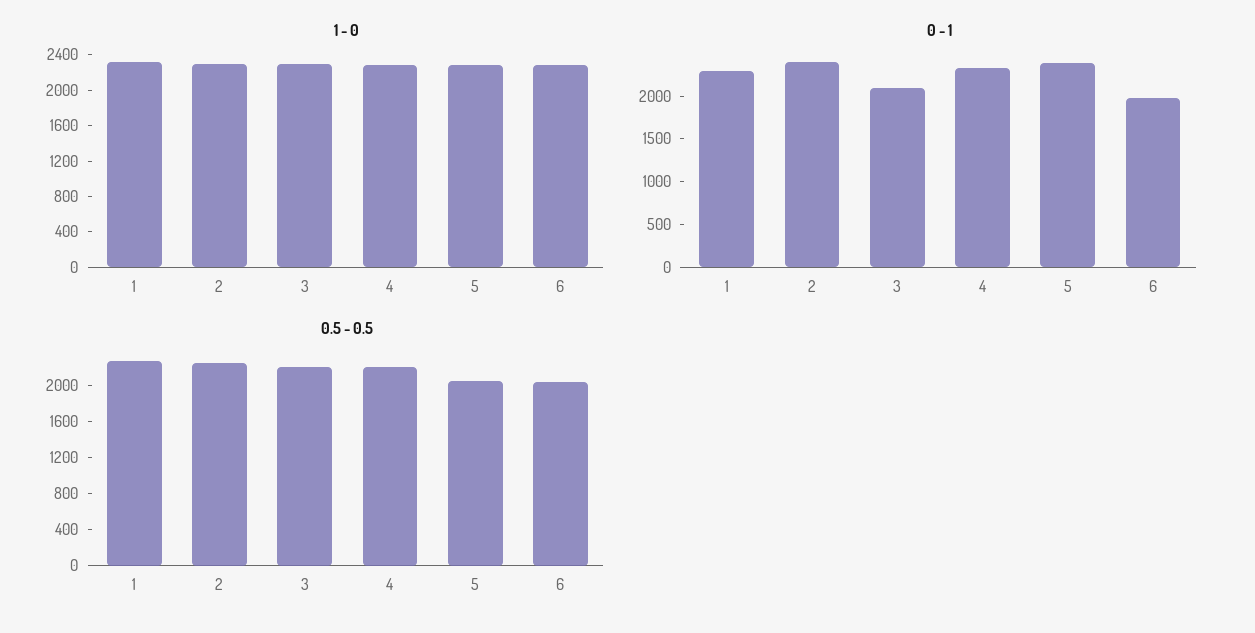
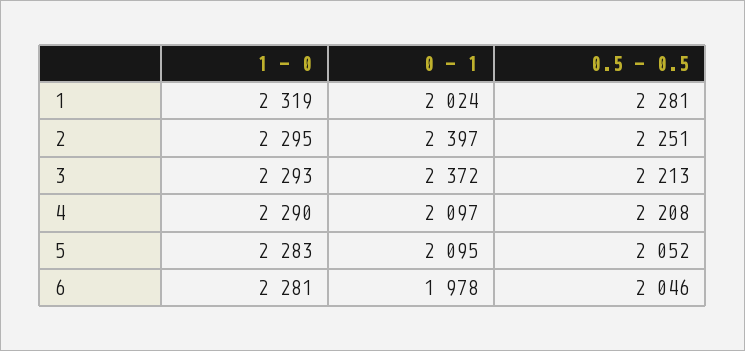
  {
    "1 - 0": {
      "1": 2319,
      "2": 2295,
      "3": 2293,
      "4": 2290,
      "5": 2283,
      "6": 2281
    },
    "0 - 1": {
-     "1": 2300,
+     "1": 2024,
      "2": 2397,
-     "3": 2100,
+     "3": 2372,
-     "4": 2300,
+     "4": 2097,
-     "5": 2400,
+     "5": 2095,
      "6": 1978
    },
    "0.5 - 0.5": {
      "1": 2281,
      "2": 2251,
      "3": 2213,
      "4": 2208,
      "5": 2052,
      "6": 2046
    }
  }

